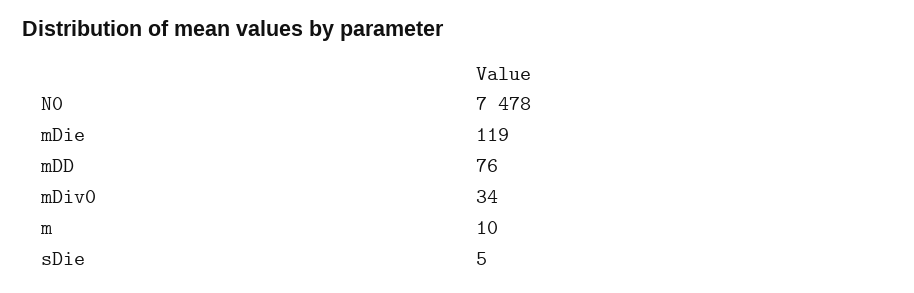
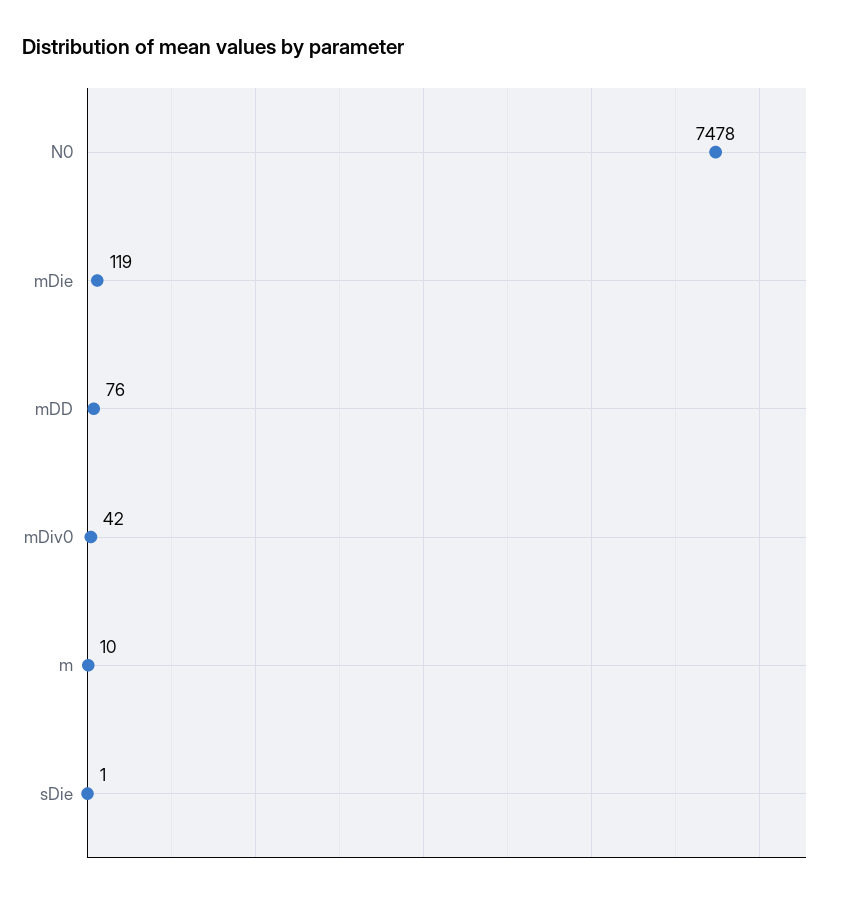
  {
    "N0": 7478,
    "mDie": 119,
    "mDD": 76,
-   "mDiv0": 34,
+   "mDiv0": 42,
    "m": 10,
-   "sDie": 5
+   "sDie": 1
  }

